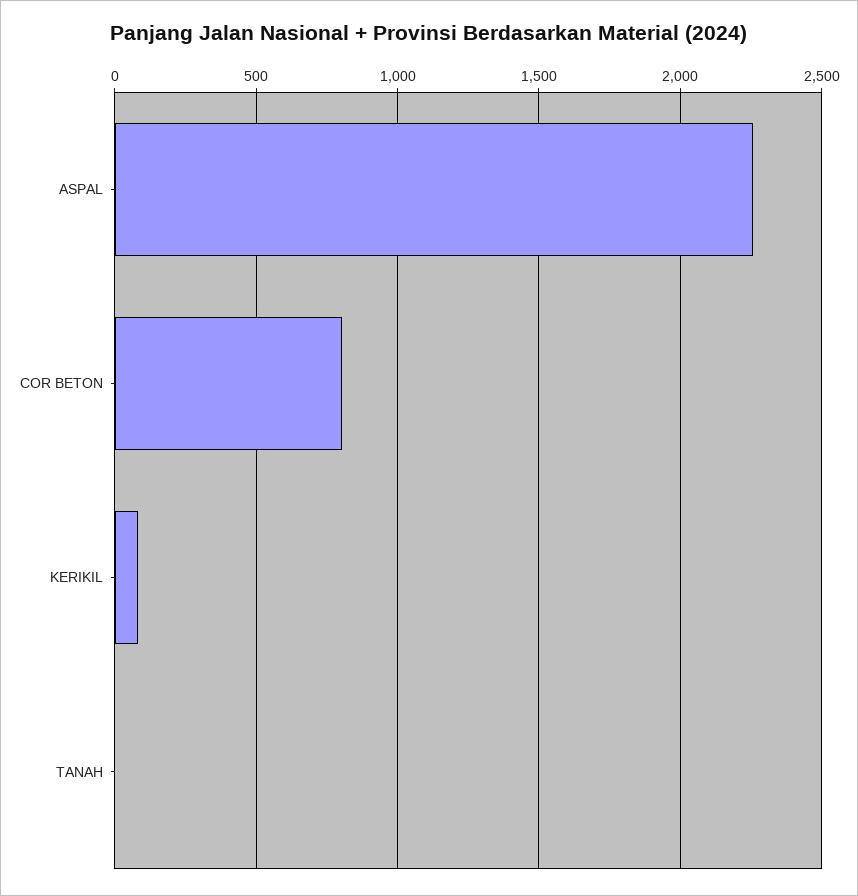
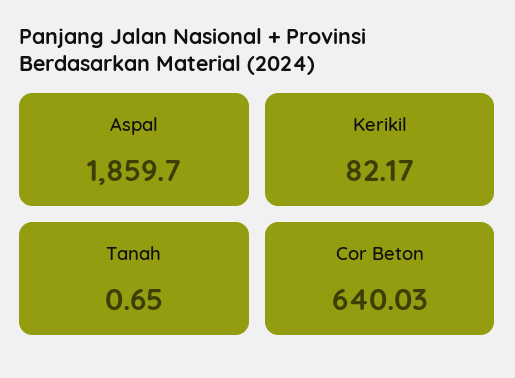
  {
-   "ASPAL": 2250,
+   "ASPAL": 1859.7,
-   "COR BETON": 800,
+   "COR BETON": 640.03,
    "KERIKIL": 82.17,
    "TANAH": 0.65
  }

